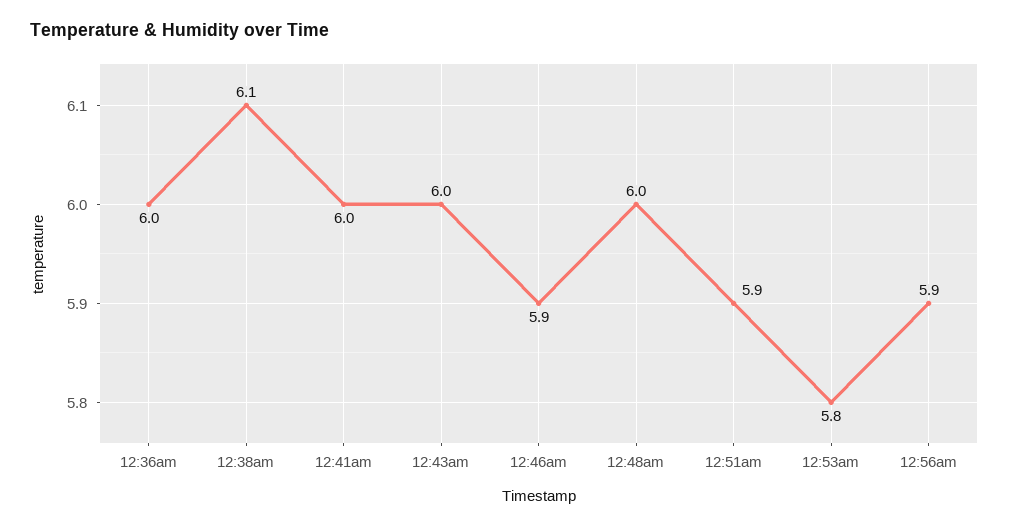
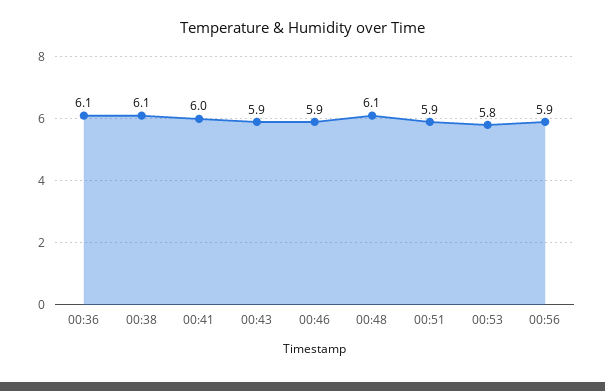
  {
-   "12:36am": 6,
+   "12:36am": 6.1,
    "12:38am": 6.1,
    "12:41am": 6,
-   "12:43am": 6,
+   "12:43am": 5.9,
    "12:46am": 5.9,
-   "12:48am": 6,
+   "12:48am": 6.1,
    "12:51am": 5.9,
    "12:53am": 5.8,
    "12:56am": 5.9
  }

